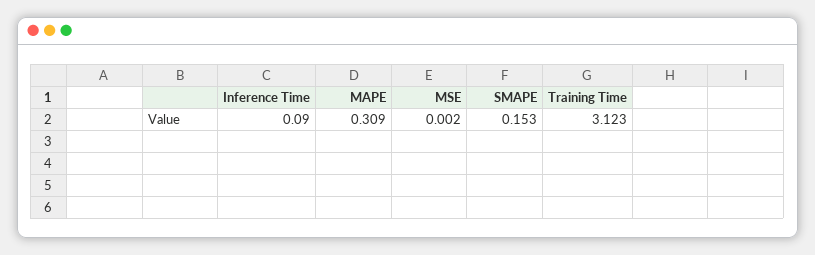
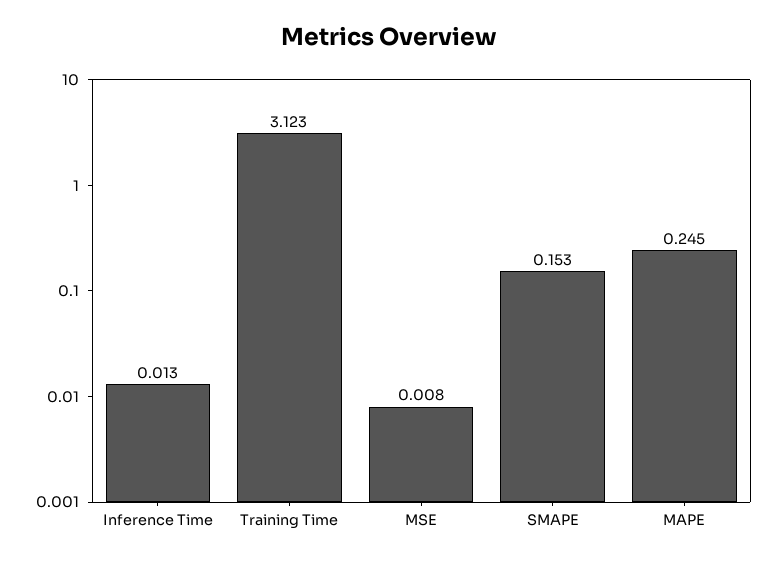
  {
-   "Inference Time": 0.09,
+   "Inference Time": 0.013,
-   "MAPE": 0.309,
+   "MAPE": 0.245,
-   "MSE": 0.002,
+   "MSE": 0.008,
    "SMAPE": 0.153,
    "Training Time": 3.123
  }

